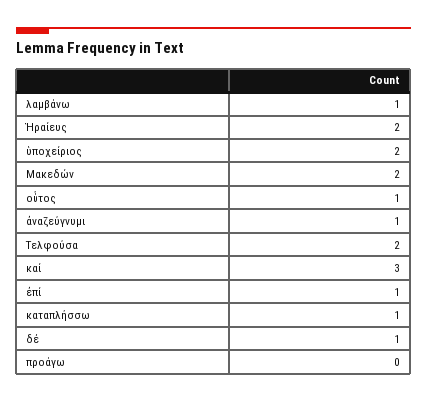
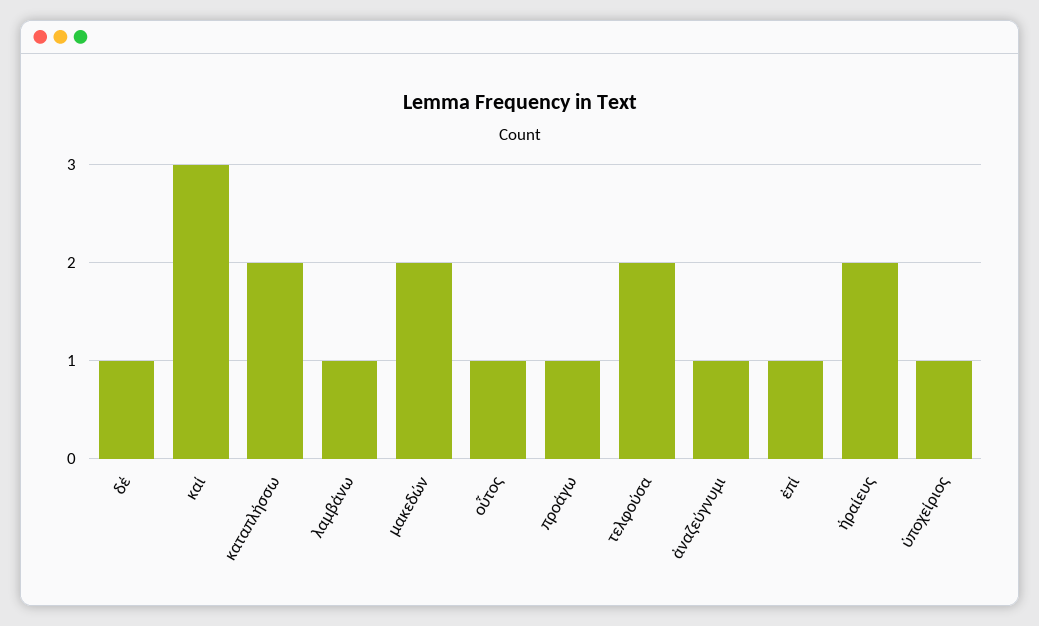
  {
    "λαμβάνω": 1,
    "Ἡραίευς": 2,
-   "ὑποχείριος": 2,
+   "ὑποχείριος": 1,
    "Μακεδών": 2,
    "οὗτος": 1,
    "ἀναζεύγνυμι": 1,
    "Τελφούσα": 2,
    "καί": 3,
    "ἐπί": 1,
-   "καταπλήσσω": 1,
+   "καταπλήσσω": 2,
    "δέ": 1,
-   "προάγω": 0
+   "προάγω": 1
  }

